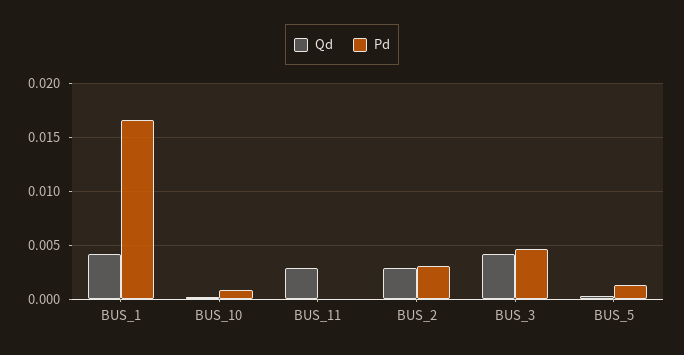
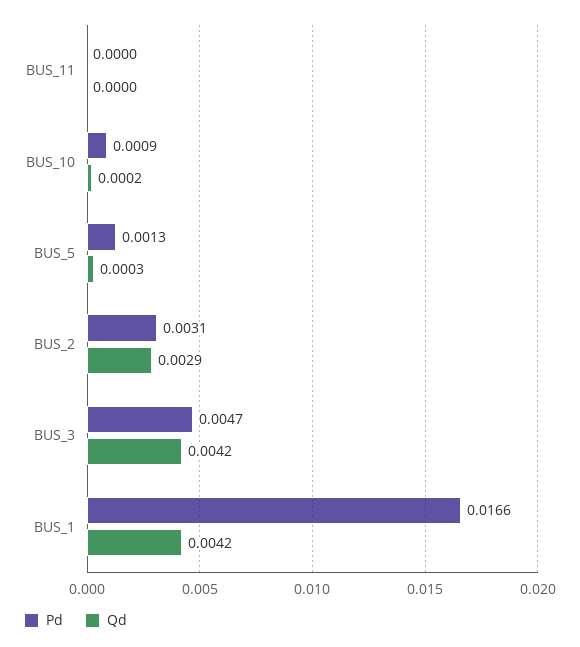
  {
    "Qd": {
      "BUS_1": 0.0042,
      "BUS_10": 0.0002,
-     "BUS_11": 0.003,
+     "BUS_11": 0,
      "BUS_2": 0.0029,
      "BUS_3": 0.0042,
      "BUS_5": 0.0003
    },
    "Pd": {
      "BUS_1": 0.0166,
      "BUS_10": 0.0009,
      "BUS_11": 0,
      "BUS_2": 0.0031,
      "BUS_3": 0.0047,
      "BUS_5": 0.0013
    }
  }

